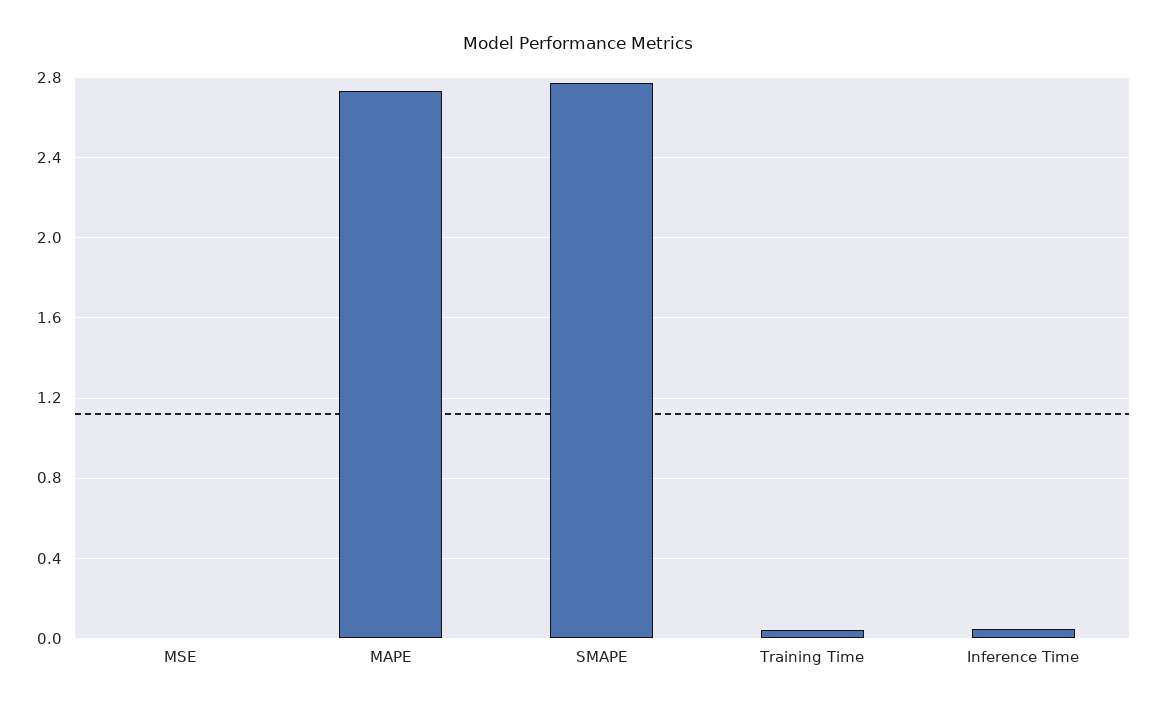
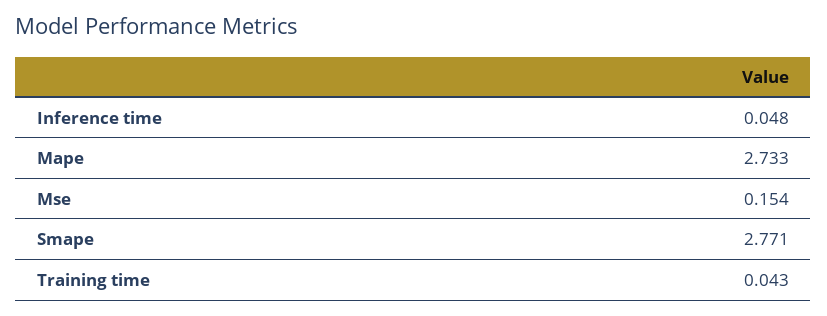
  {
-   "MSE": 0,
+   "MSE": 0.154,
    "MAPE": 2.733,
    "SMAPE": 2.771,
    "Training Time": 0.043,
    "Inference Time": 0.048
  }

